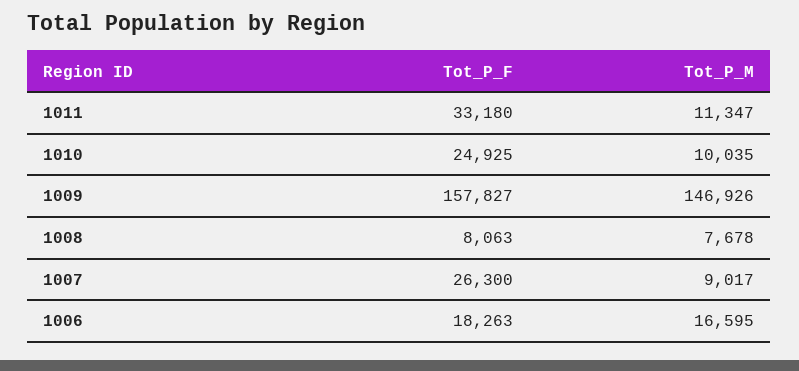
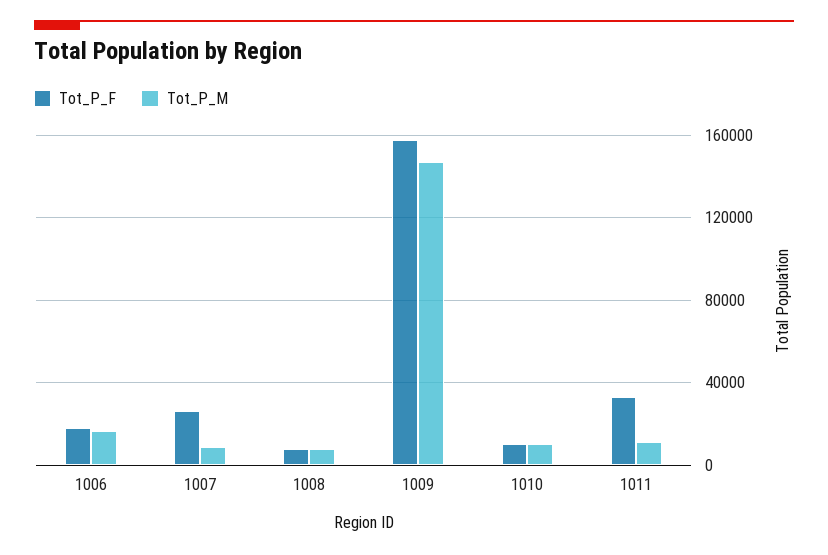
  {
    "Tot_P_F": {
      "1011": 33180,
-     "1010": 24925,
+     "1010": 10000,
      "1009": 157827,
      "1008": 8063,
      "1007": 26300,
      "1006": 18263
    },
    "Tot_P_M": {
      "1011": 11347,
      "1010": 10035,
      "1009": 146926,
      "1008": 7678,
      "1007": 9017,
      "1006": 16595
    }
  }

